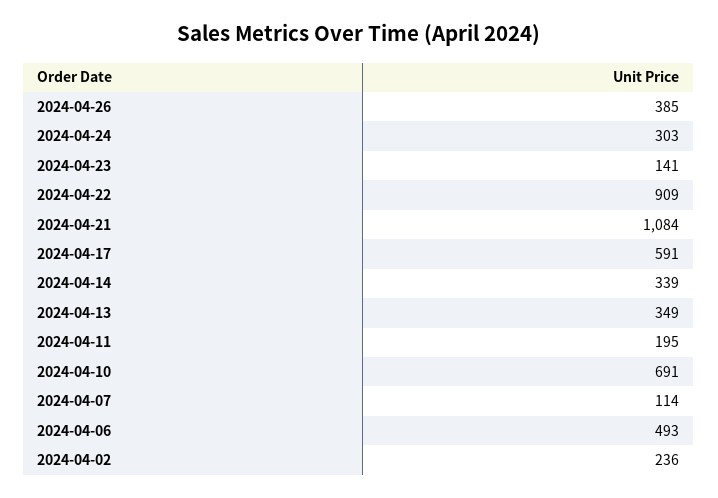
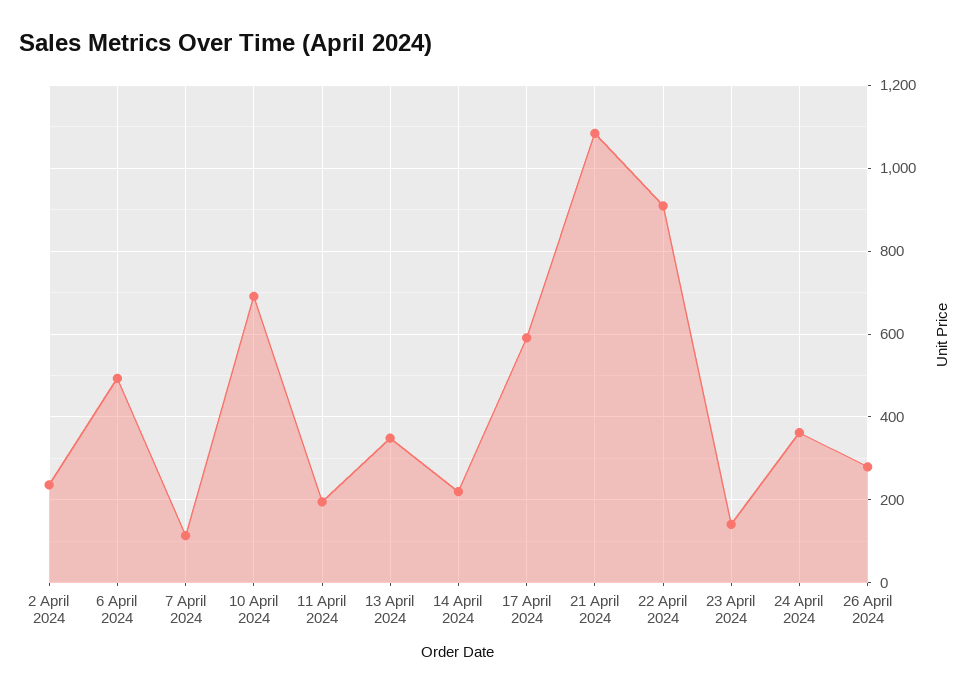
  {
-   "2024-04-26": 385,
+   "2024-04-26": 280,
-   "2024-04-24": 303,
+   "2024-04-24": 360,
    "2024-04-23": 141,
    "2024-04-22": 909,
    "2024-04-21": 1084,
    "2024-04-17": 591,
-   "2024-04-14": 339,
+   "2024-04-14": 220,
    "2024-04-13": 349,
    "2024-04-11": 195,
    "2024-04-10": 691,
    "2024-04-07": 114,
    "2024-04-06": 493,
    "2024-04-02": 236
  }

